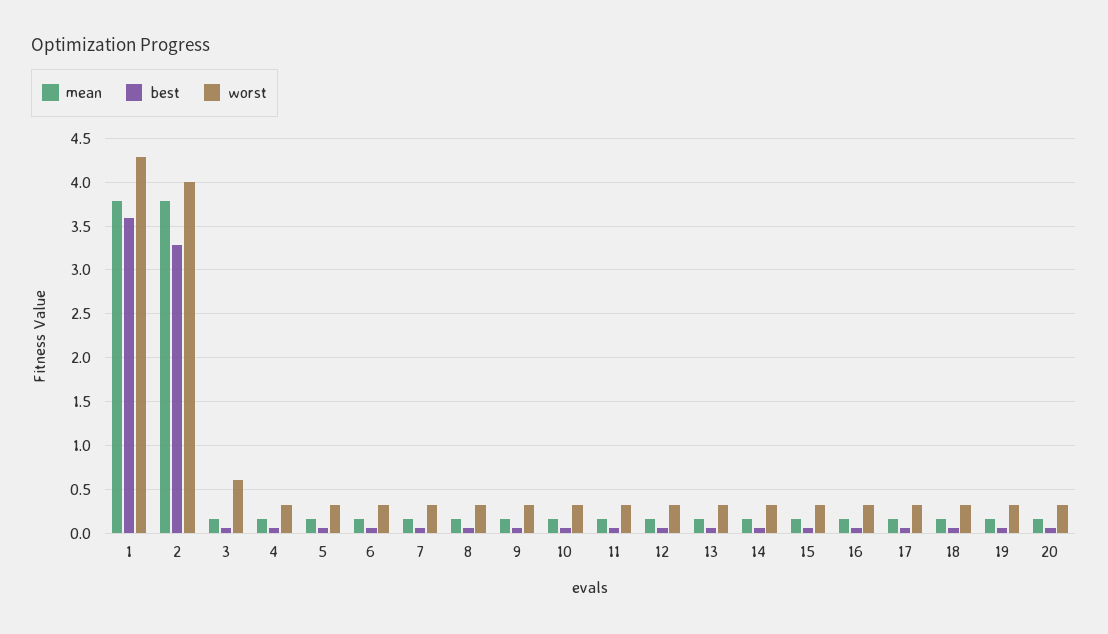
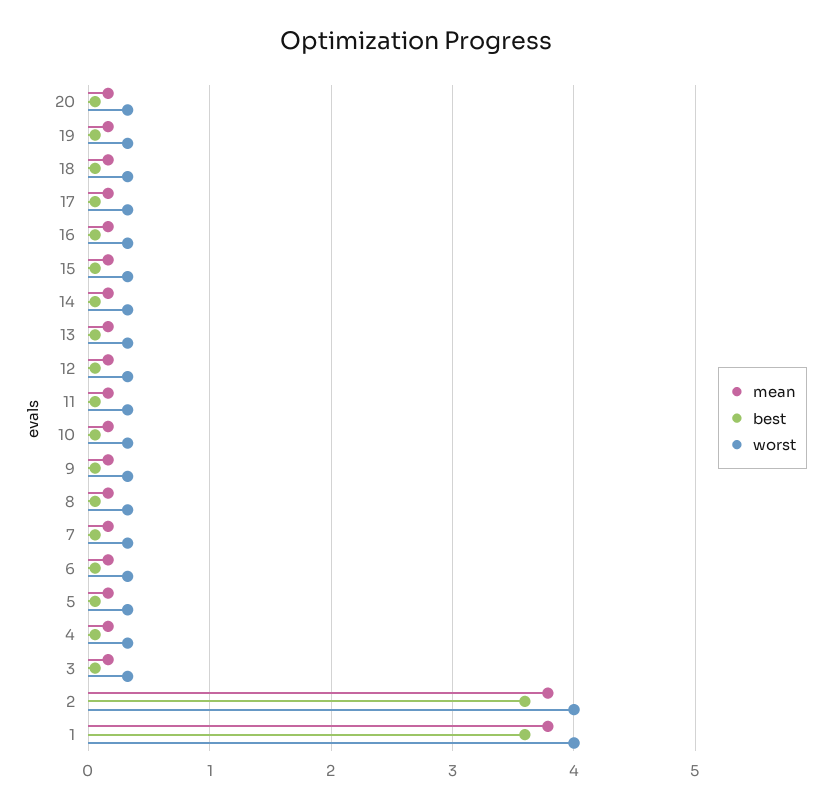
  {
    "mean": {
      "1": 3.8,
      "2": 3.8,
      "3": 0.2,
      "4": 0.2,
      "5": 0.2,
      "6": 0.2,
      "7": 0.2,
      "8": 0.2,
      "9": 0.2,
      "10": 0.2,
      "11": 0.2,
      "12": 0.2,
      "13": 0.2,
      "14": 0.2,
      "15": 0.2,
      "16": 0.2,
      "17": 0.2,
      "18": 0.2,
      "19": 0.2,
      "20": 0.2
    },
    "best": {
      "1": 3.6,
-     "2": 3.3,
+     "2": 3.6,
      "3": 0.1,
      "4": 0.1,
      "5": 0.1,
      "6": 0.1,
      "7": 0.1,
      "8": 0.1,
      "9": 0.1,
      "10": 0.1,
      "11": 0.1,
      "12": 0.1,
      "13": 0.1,
      "14": 0.1,
      "15": 0.1,
      "16": 0.1,
      "17": 0.1,
      "18": 0.1,
      "19": 0.1,
      "20": 0.1
    },
    "worst": {
-     "1": 4.3,
+     "1": 4,
      "2": 4,
-     "3": 0.6,
+     "3": 0.3,
      "4": 0.3,
      "5": 0.3,
      "6": 0.3,
      "7": 0.3,
      "8": 0.3,
      "9": 0.3,
      "10": 0.3,
      "11": 0.3,
      "12": 0.3,
      "13": 0.3,
      "14": 0.3,
      "15": 0.3,
      "16": 0.3,
      "17": 0.3,
      "18": 0.3,
      "19": 0.3,
      "20": 0.3
    }
  }

